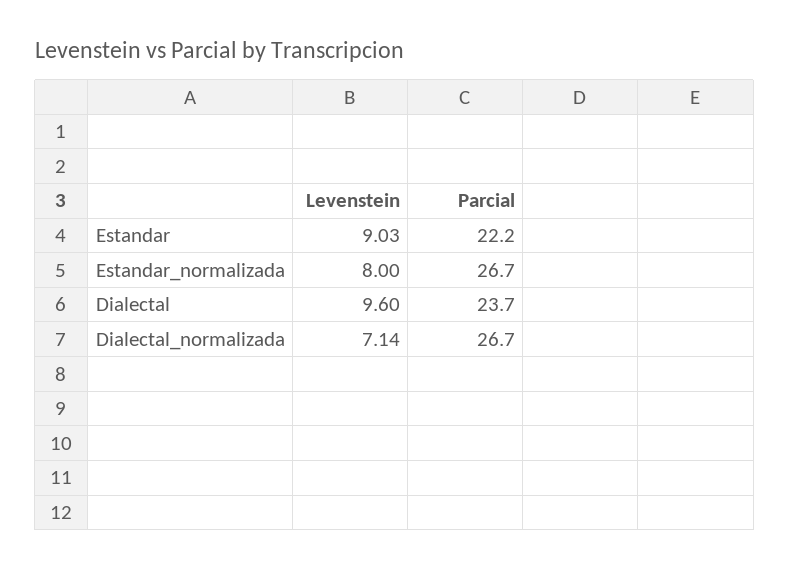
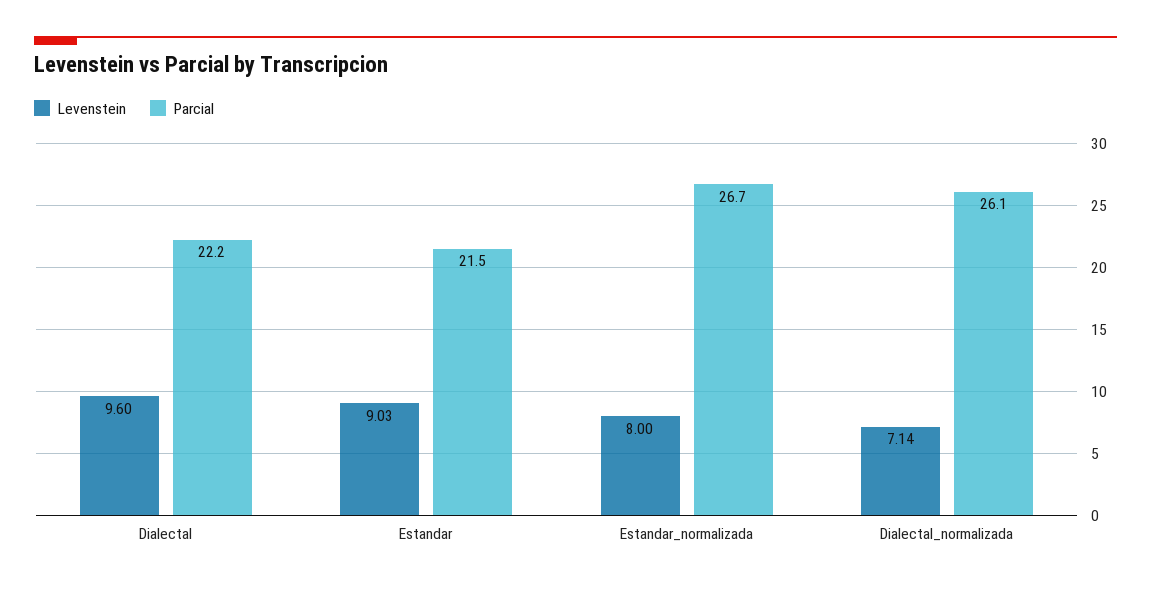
  {
    "Levenstein": {
      "Estandar": 9.03,
      "Estandar_normalizada": 8,
      "Dialectal": 9.6,
      "Dialectal_normalizada": 7.14
    },
    "Parcial": {
-     "Estandar": 22.2,
+     "Estandar": 21.5,
      "Estandar_normalizada": 26.7,
-     "Dialectal": 23.7,
+     "Dialectal": 22.2,
-     "Dialectal_normalizada": 26.7
+     "Dialectal_normalizada": 26.1
    }
  }

